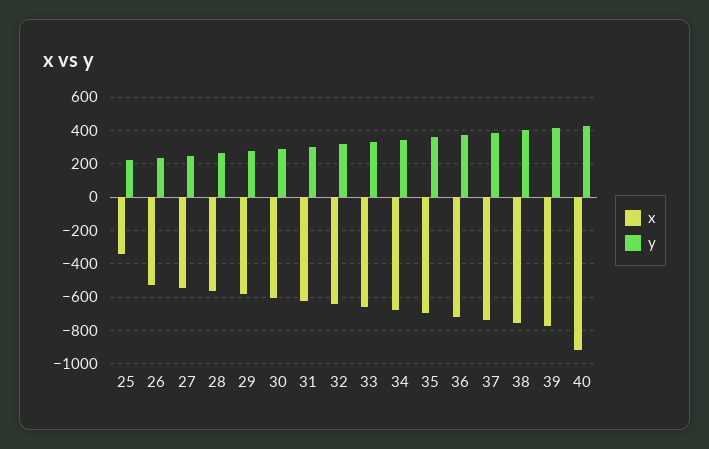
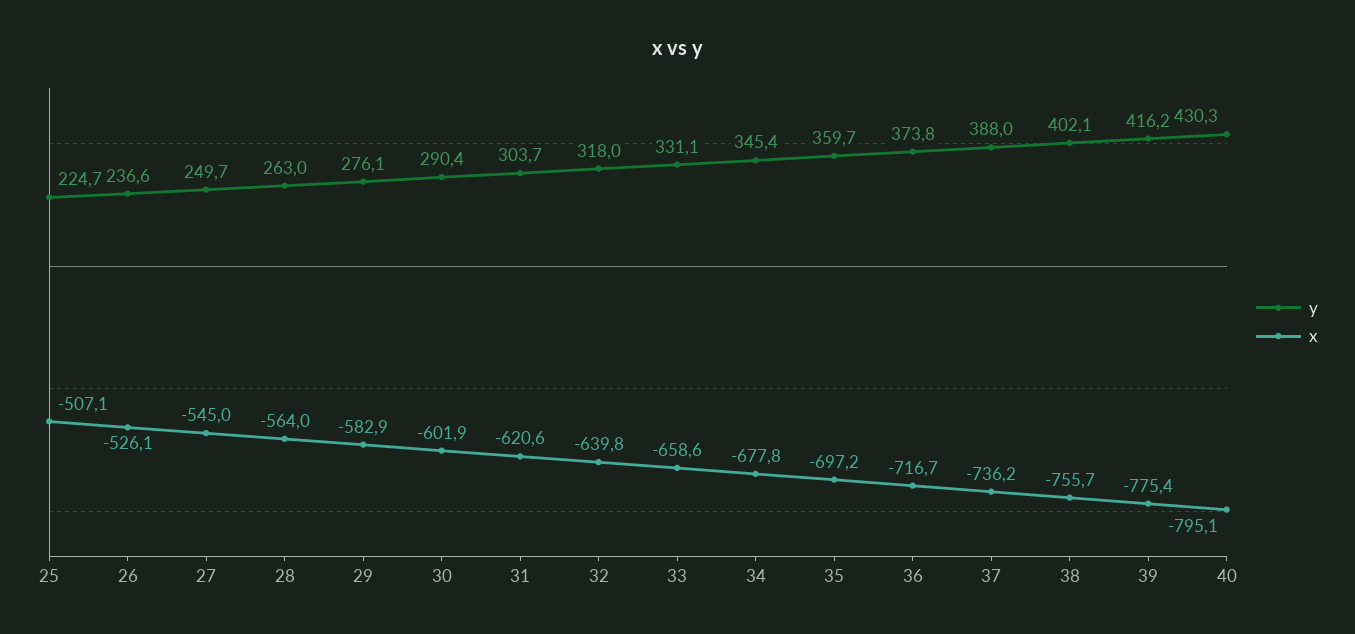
  {
    "x": {
-     "25": -350,
+     "25": -507.1,
      "26": -526.1,
      "27": -545,
      "28": -564,
      "29": -582.9,
      "30": -601.9,
      "31": -620.6,
      "32": -639.8,
      "33": -658.6,
      "34": -677.8,
      "35": -697.2,
      "36": -716.7,
      "37": -736.2,
      "38": -755.7,
      "39": -775.4,
-     "40": -900
+     "40": -795.1
    },
    "y": {
      "25": 224.7,
      "26": 236.6,
      "27": 249.7,
      "28": 263,
      "29": 276.1,
      "30": 290.4,
      "31": 303.7,
      "32": 318,
      "33": 331.1,
      "34": 345.4,
      "35": 359.7,
      "36": 373.8,
      "37": 388,
      "38": 402.1,
      "39": 416.2,
      "40": 430.3
    }
  }

